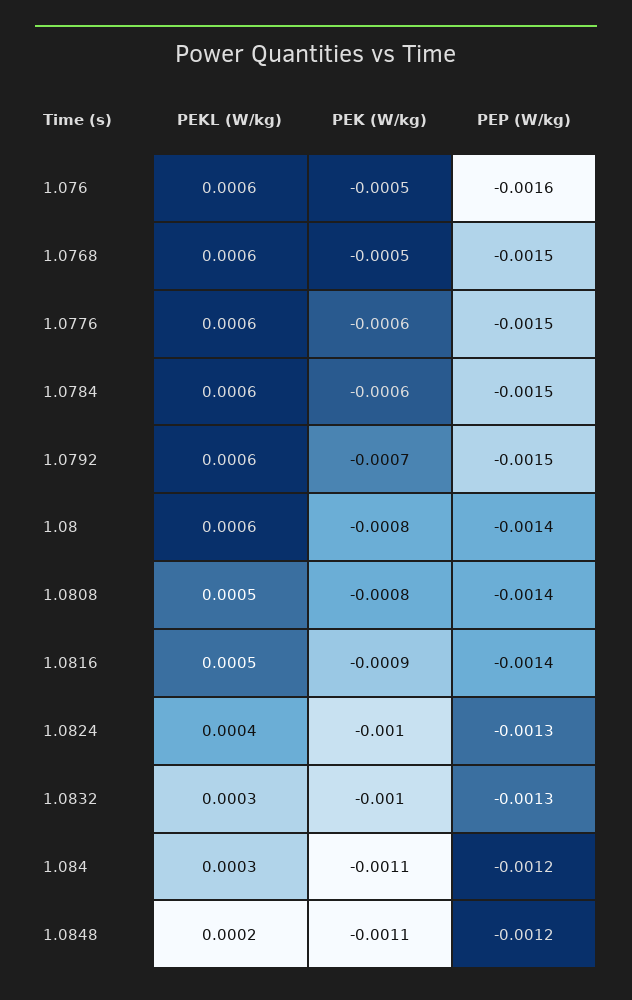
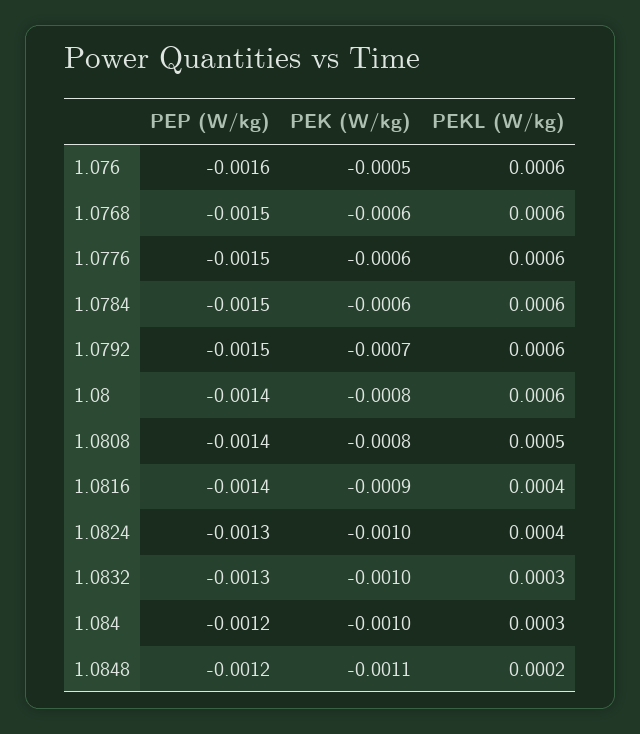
  {
    "PEKL (W/kg)": {
      "1.076": 0.0006,
      "1.0768": 0.0006,
      "1.0776": 0.0006,
      "1.0784": 0.0006,
      "1.0792": 0.0006,
      "1.08": 0.0006,
      "1.0808": 0.0005,
-     "1.0816": 0.0005,
+     "1.0816": 0.0004,
      "1.0824": 0.0004,
      "1.0832": 0.0003,
      "1.084": 0.0003,
      "1.0848": 0.0002
    },
    "PEK (W/kg)": {
      "1.076": -0.0005,
-     "1.0768": -0.0005,
+     "1.0768": -0.0006,
      "1.0776": -0.0006,
      "1.0784": -0.0006,
      "1.0792": -0.0007,
      "1.08": -0.0008,
      "1.0808": -0.0008,
      "1.0816": -0.0009,
      "1.0824": -0.001,
      "1.0832": -0.001,
-     "1.084": -0.0011,
+     "1.084": -0.001,
      "1.0848": -0.0011
    },
    "PEP (W/kg)": {
      "1.076": -0.0016,
      "1.0768": -0.0015,
      "1.0776": -0.0015,
      "1.0784": -0.0015,
      "1.0792": -0.0015,
      "1.08": -0.0014,
      "1.0808": -0.0014,
      "1.0816": -0.0014,
      "1.0824": -0.0013,
      "1.0832": -0.0013,
      "1.084": -0.0012,
      "1.0848": -0.0012
    }
  }

